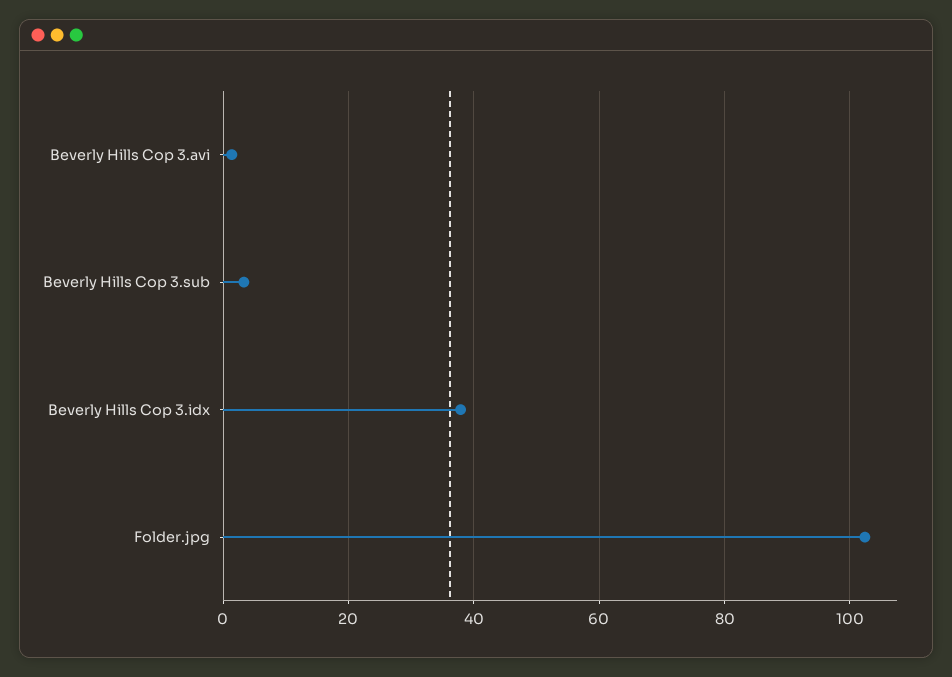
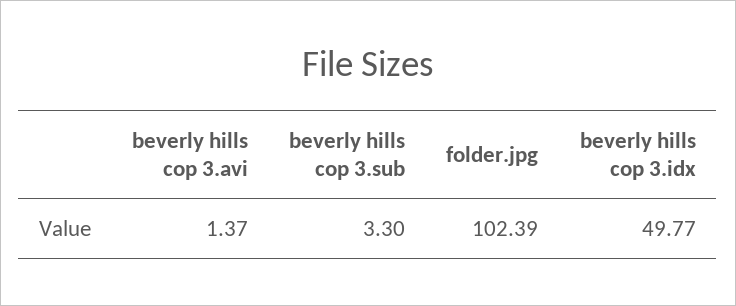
  {
    "Beverly Hills Cop 3.avi": 1.37,
    "Beverly Hills Cop 3.sub": 3.3,
-   "Beverly Hills Cop 3.idx": 38,
+   "Beverly Hills Cop 3.idx": 49.77,
    "Folder.jpg": 102.39
  }

